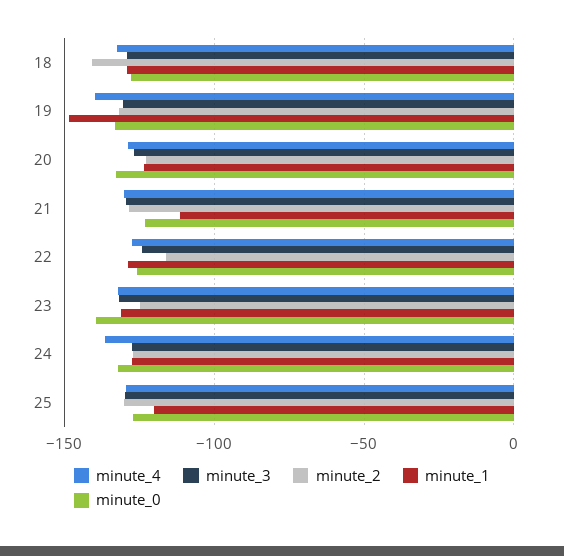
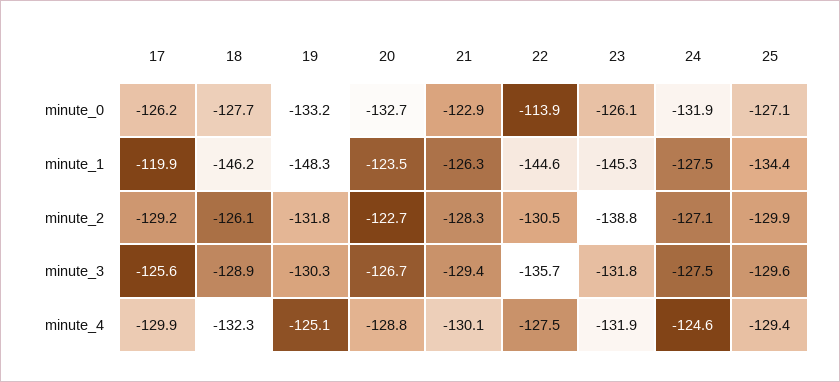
  {
    "minute_4": {
      "18": -132.3,
-     "19": -140,
+     "19": -125.1,
      "20": -128.8,
      "21": -130.1,
      "22": -127.5,
      "23": -131.9,
-     "24": -135,
+     "24": -124.6,
-     "25": -129.4
+     "25": -129.4,
+     "17": -129.9
    },
    "minute_3": {
      "18": -128.9,
      "19": -130.3,
      "20": -126.7,
      "21": -129.4,
-     "22": -125,
+     "22": -135.7,
      "23": -131.8,
      "24": -127.5,
-     "25": -129.6
+     "25": -129.6,
+     "17": -125.6
    },
    "minute_2": {
-     "18": -140,
+     "18": -126.1,
      "19": -131.8,
      "20": -122.7,
      "21": -128.3,
-     "22": -115,
+     "22": -130.5,
-     "23": -125,
+     "23": -138.8,
      "24": -127.1,
-     "25": -129.9
+     "25": -129.9,
+     "17": -129.2
    },
    "minute_1": {
-     "18": -130,
+     "18": -146.2,
      "19": -148.3,
      "20": -123.5,
-     "21": -110,
+     "21": -126.3,
-     "22": -130,
+     "22": -144.6,
-     "23": -130,
+     "23": -145.3,
      "24": -127.5,
-     "25": -120
+     "25": -134.4,
+     "17": -119.9
    },
    "minute_0": {
      "18": -127.7,
      "19": -133.2,
      "20": -132.7,
      "21": -122.9,
-     "22": -125,
+     "22": -113.9,
-     "23": -140,
+     "23": -126.1,
      "24": -131.9,
-     "25": -127.1
+     "25": -127.1,
+     "17": -126.2
    }
  }

